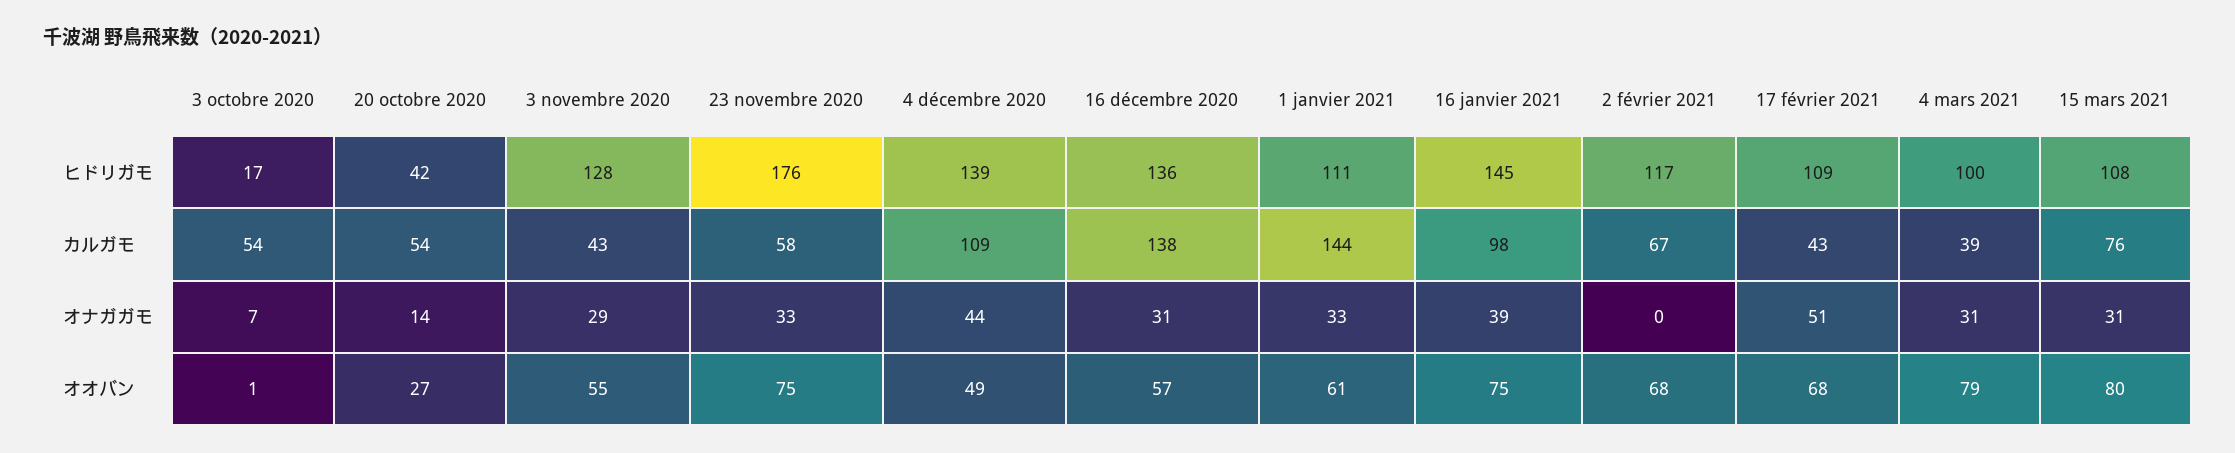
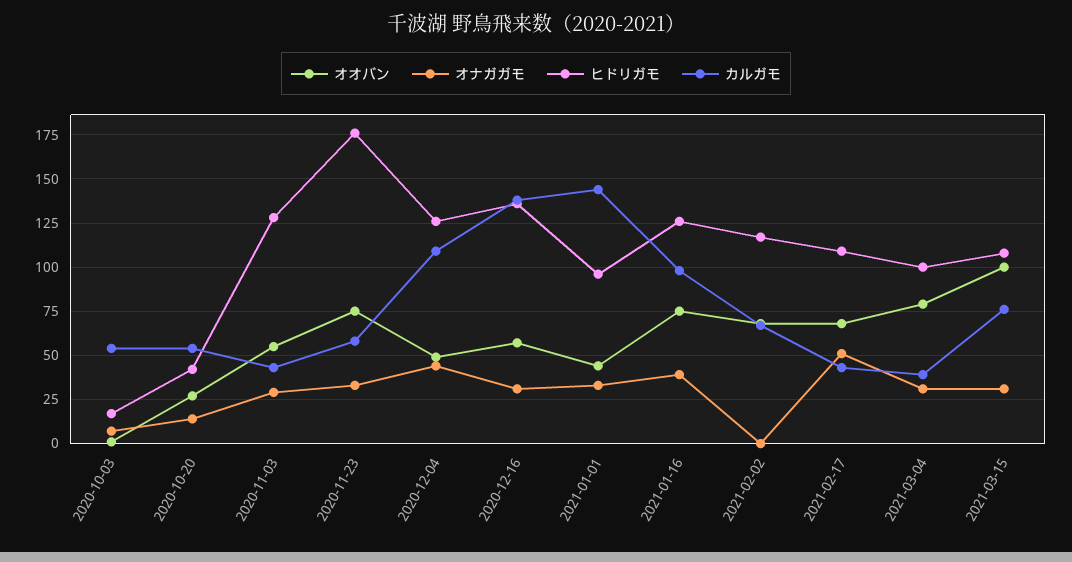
  {
    "ヒドリガモ": {
      "3 octobre 2020": 17,
      "20 octobre 2020": 42,
      "3 novembre 2020": 128,
      "23 novembre 2020": 176,
-     "4 décembre 2020": 139,
+     "4 décembre 2020": 125,
      "16 décembre 2020": 136,
-     "1 janvier 2021": 111,
+     "1 janvier 2021": 95,
-     "16 janvier 2021": 145,
+     "16 janvier 2021": 125,
      "2 février 2021": 117,
      "17 février 2021": 109,
      "4 mars 2021": 100,
      "15 mars 2021": 108
    },
    "カルガモ": {
      "3 octobre 2020": 54,
      "20 octobre 2020": 54,
      "3 novembre 2020": 43,
      "23 novembre 2020": 58,
      "4 décembre 2020": 109,
      "16 décembre 2020": 138,
      "1 janvier 2021": 144,
      "16 janvier 2021": 98,
      "2 février 2021": 67,
      "17 février 2021": 43,
      "4 mars 2021": 39,
      "15 mars 2021": 76
    },
    "オナガガモ": {
      "3 octobre 2020": 7,
      "20 octobre 2020": 14,
      "3 novembre 2020": 29,
      "23 novembre 2020": 33,
      "4 décembre 2020": 44,
      "16 décembre 2020": 31,
      "1 janvier 2021": 33,
      "16 janvier 2021": 39,
      "2 février 2021": 0,
      "17 février 2021": 51,
      "4 mars 2021": 31,
      "15 mars 2021": 31
    },
    "オオバン": {
      "3 octobre 2020": 1,
      "20 octobre 2020": 27,
      "3 novembre 2020": 55,
      "23 novembre 2020": 75,
      "4 décembre 2020": 49,
      "16 décembre 2020": 57,
-     "1 janvier 2021": 61,
+     "1 janvier 2021": 45,
      "16 janvier 2021": 75,
      "2 février 2021": 68,
      "17 février 2021": 68,
      "4 mars 2021": 79,
-     "15 mars 2021": 80
+     "15 mars 2021": 100
    }
  }

